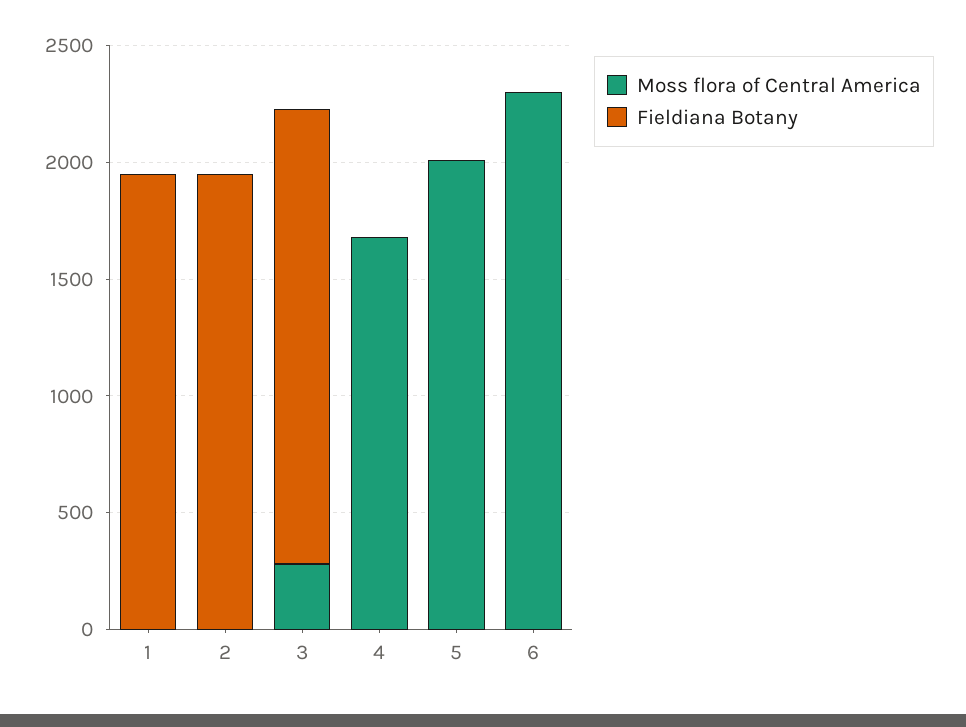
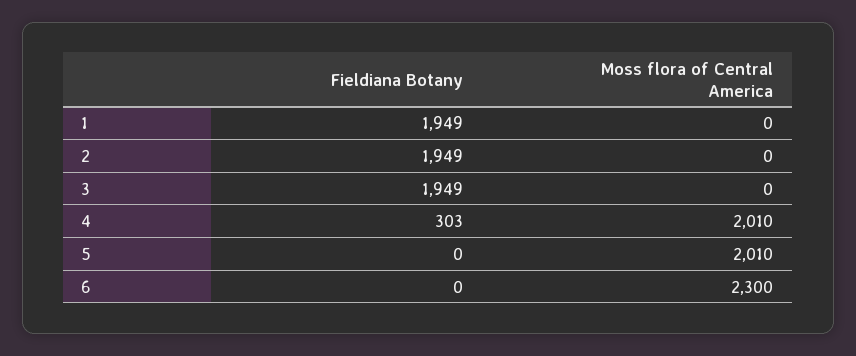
  {
    "Moss flora of Central America": {
      "1": 0,
      "2": 0,
-     "3": 300,
+     "3": 0,
-     "4": 1700,
+     "4": 2010,
      "5": 2010,
      "6": 2300
    },
    "Fieldiana Botany": {
      "1": 1949,
      "2": 1949,
      "3": 1949,
-     "4": 0,
+     "4": 303,
      "5": 0,
      "6": 0
    }
  }

